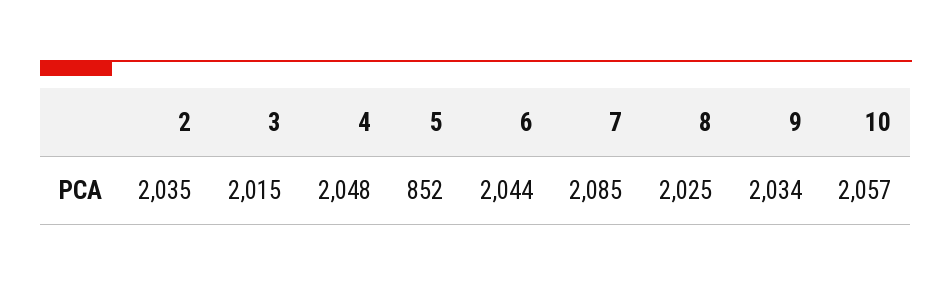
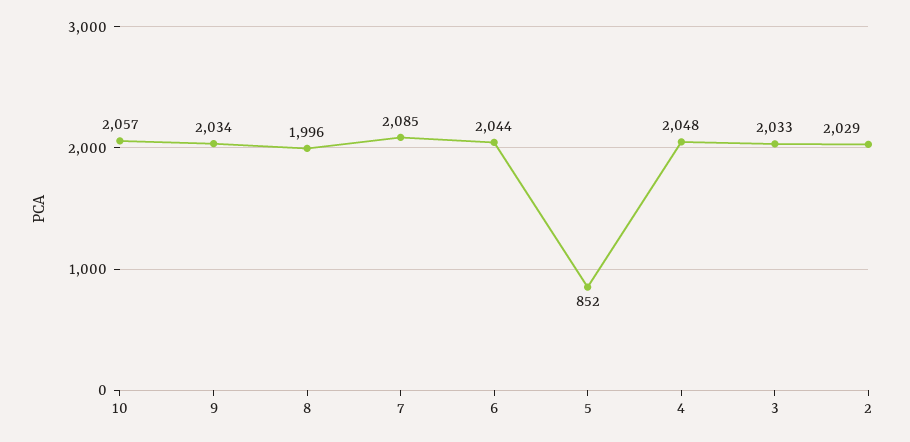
  {
-   "2": 2035,
+   "2": 2029,
-   "3": 2015,
+   "3": 2033,
    "4": 2048,
    "5": 852,
    "6": 2044,
    "7": 2085,
-   "8": 2025,
+   "8": 1996,
    "9": 2034,
    "10": 2057
  }

